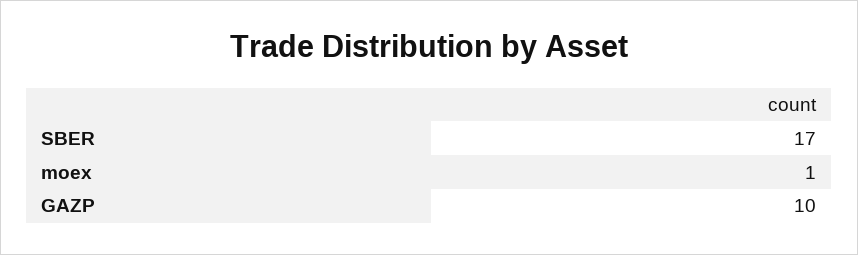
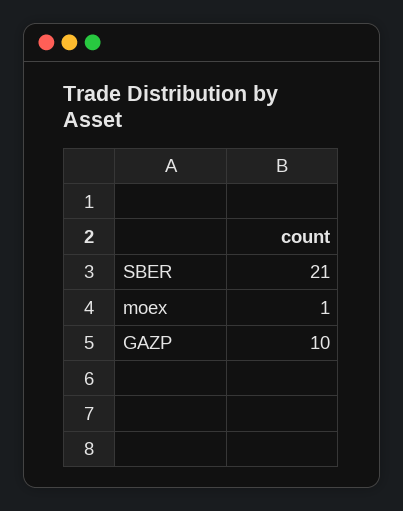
  {
-   "SBER": 17,
+   "SBER": 21,
    "moex": 1,
    "GAZP": 10
  }

